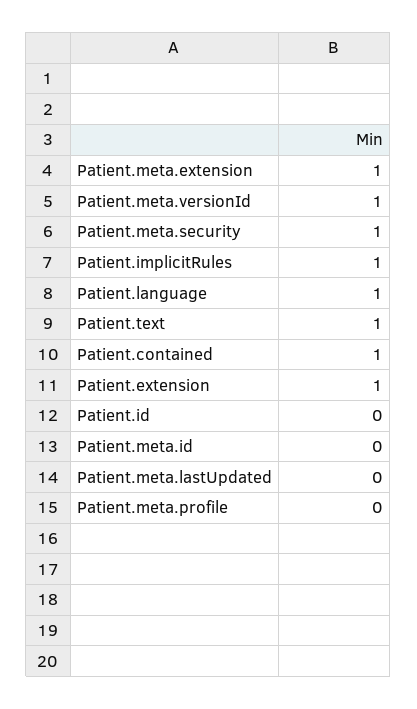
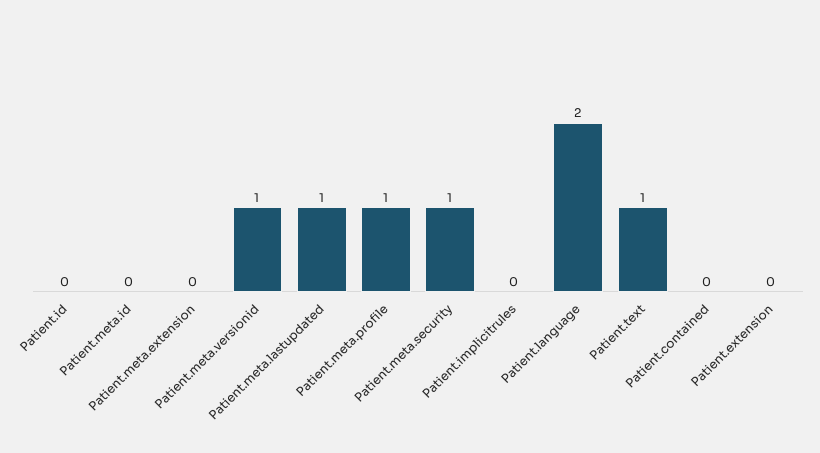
  {
-   "Patient.meta.extension": 1,
+   "Patient.meta.extension": 0,
    "Patient.meta.versionId": 1,
    "Patient.meta.security": 1,
-   "Patient.implicitRules": 1,
+   "Patient.implicitRules": 0,
-   "Patient.language": 1,
+   "Patient.language": 2,
    "Patient.text": 1,
-   "Patient.contained": 1,
+   "Patient.contained": 0,
-   "Patient.extension": 1,
+   "Patient.extension": 0,
    "Patient.id": 0,
    "Patient.meta.id": 0,
-   "Patient.meta.lastUpdated": 0,
+   "Patient.meta.lastUpdated": 1,
-   "Patient.meta.profile": 0
+   "Patient.meta.profile": 1
  }

